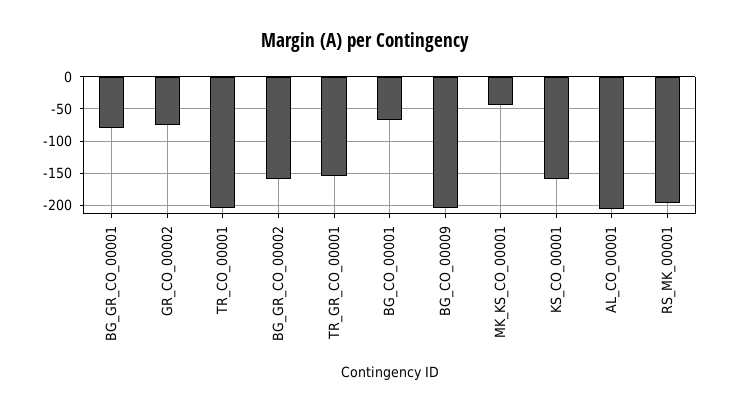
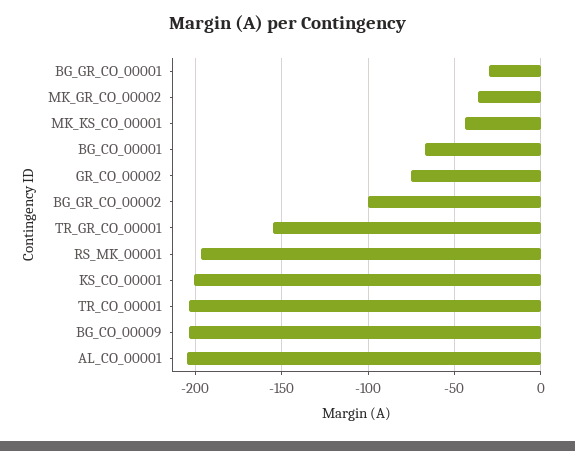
  {
-   "BG_GR_CO_00001": -80,
+   "BG_GR_CO_00001": -30,
    "GR_CO_00002": -75,
    "TR_CO_00001": -205,
-   "BG_GR_CO_00002": -160,
+   "BG_GR_CO_00002": -100,
    "TR_GR_CO_00001": -155,
    "BG_CO_00001": -65,
    "BG_CO_00009": -205,
    "MK_KS_CO_00001": -45,
-   "KS_CO_00001": -160,
+   "KS_CO_00001": -200,
    "AL_CO_00001": -205,
-   "RS_MK_00001": -195
+   "RS_MK_00001": -195,
+   "MK_GR_CO_00002": -35
  }

